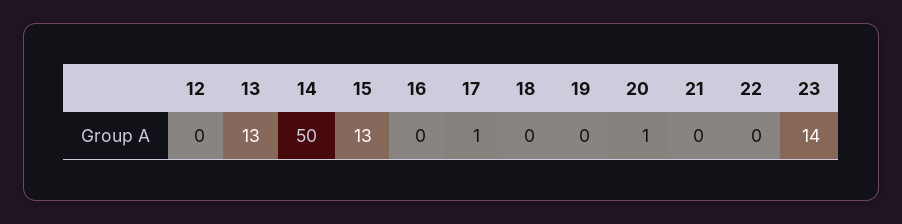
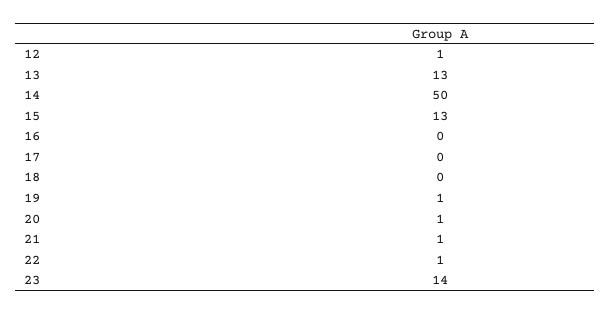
  {
-   "12": 0,
+   "12": 1,
    "13": 13,
    "14": 50,
    "15": 13,
    "16": 0,
-   "17": 1,
+   "17": 0,
    "18": 0,
-   "19": 0,
+   "19": 1,
    "20": 1,
-   "21": 0,
+   "21": 1,
-   "22": 0,
+   "22": 1,
    "23": 14
  }

